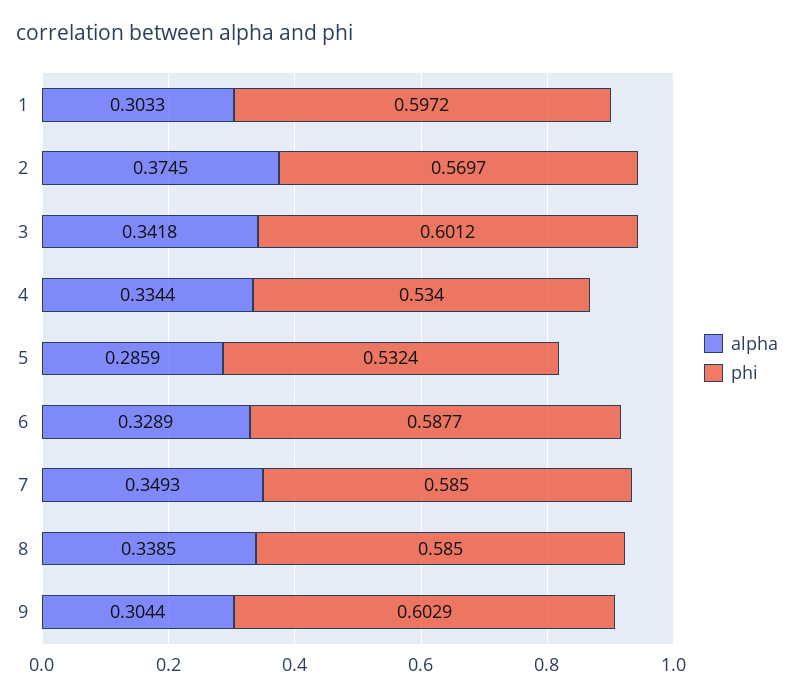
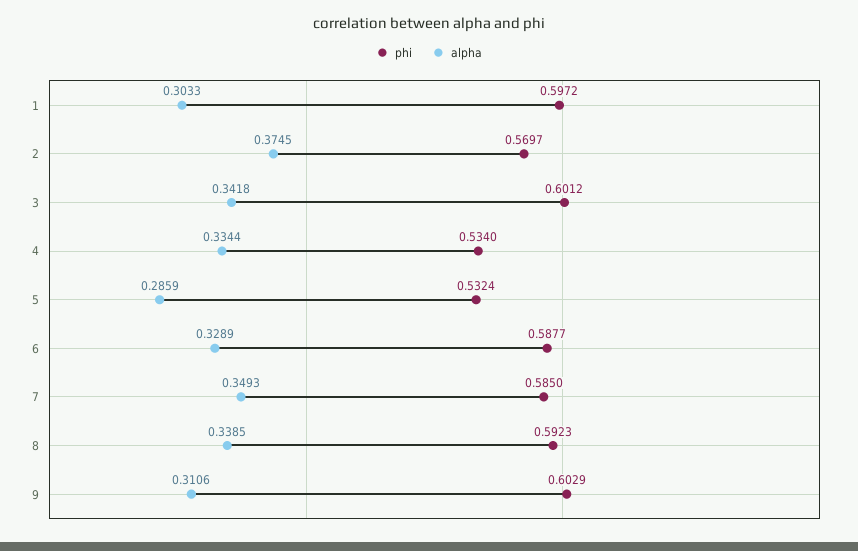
  {
    "alpha": {
      "1": 0.3033,
      "2": 0.3745,
      "3": 0.3418,
      "4": 0.3344,
      "5": 0.2859,
      "6": 0.3289,
      "7": 0.3493,
      "8": 0.3385,
-     "9": 0.3044
+     "9": 0.3106
    },
    "phi": {
      "1": 0.5972,
      "2": 0.5697,
      "3": 0.6012,
      "4": 0.534,
      "5": 0.5324,
      "6": 0.5877,
      "7": 0.585,
-     "8": 0.585,
+     "8": 0.5923,
      "9": 0.6029
    }
  }

